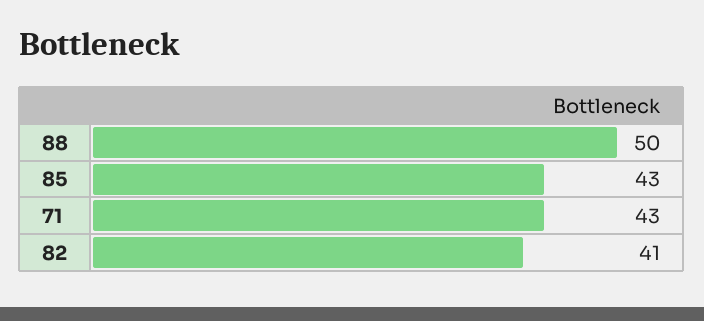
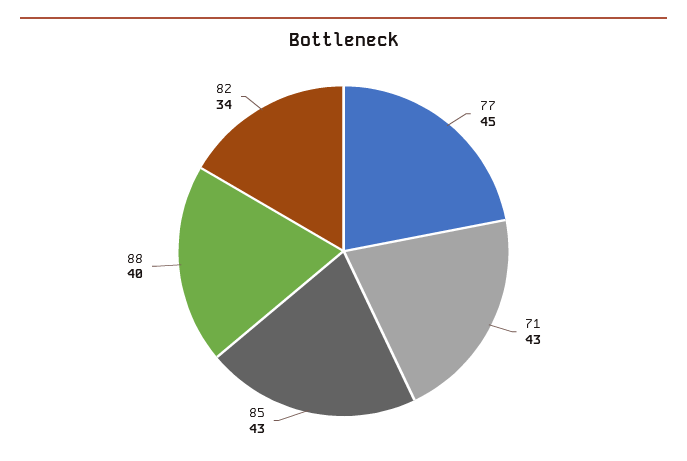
  {
-   "88": 50,
+   "88": 40,
    "85": 43,
    "71": 43,
-   "82": 41
+   "82": 34,
+   "77": 45
  }

